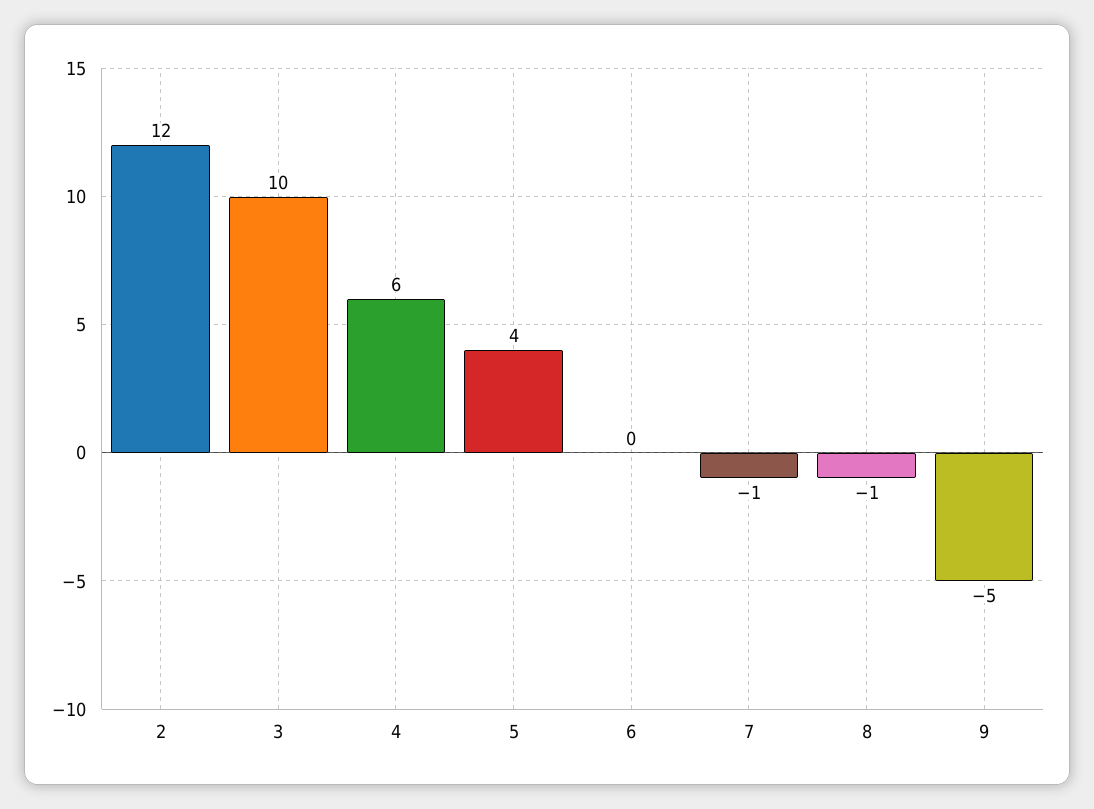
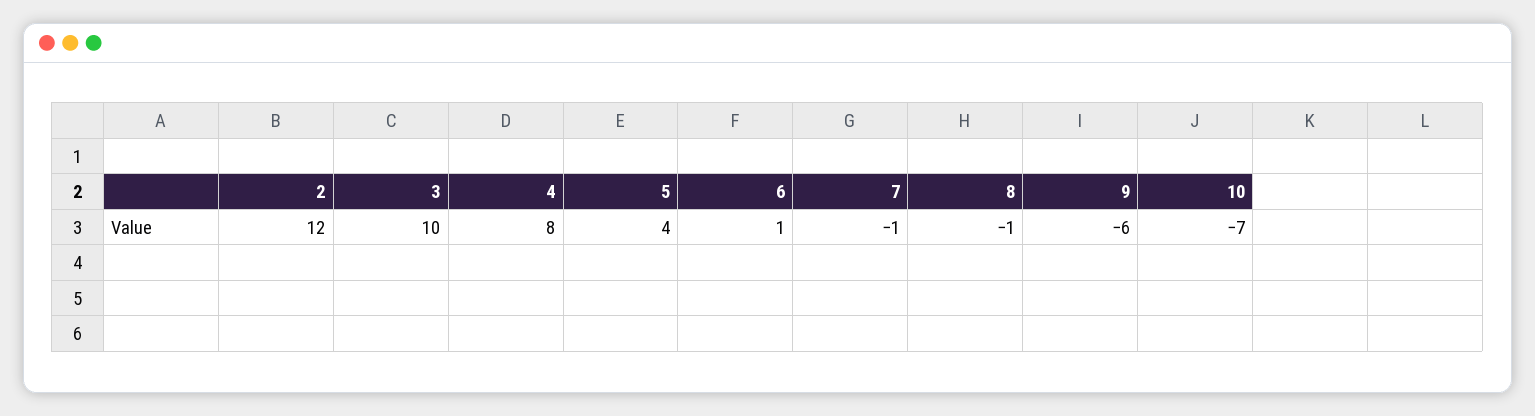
  {
    "2": 12,
    "3": 10,
-   "4": 6,
+   "4": 8,
    "5": 4,
-   "6": 0,
+   "6": 1,
    "7": -1,
    "8": -1,
-   "9": -5
+   "9": -6,
+   "10": -7
  }

